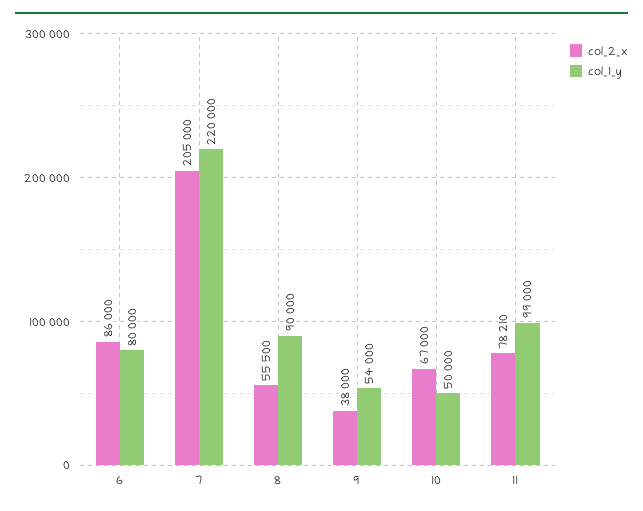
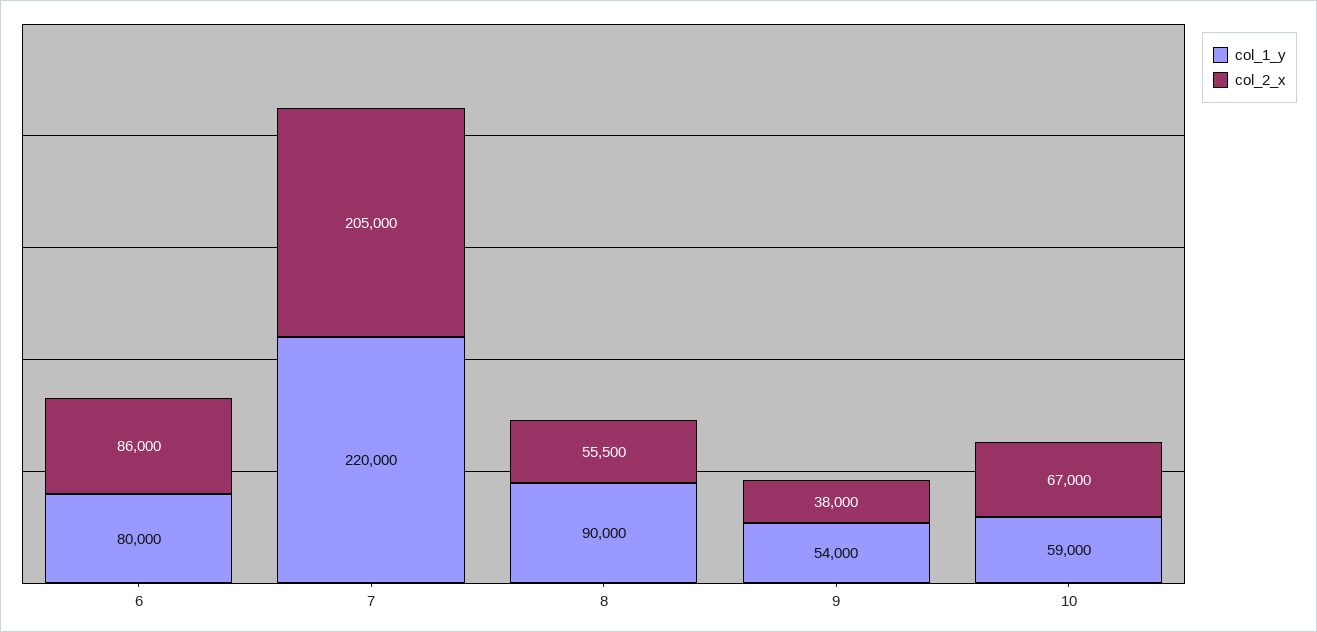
  {
    "col_2_x": {
      "6": 86000,
      "7": 205000,
      "8": 55500,
      "9": 38000,
-     "10": 67000,
+     "10": 67000
-     "11": 78210
    },
    "col_1_y": {
      "6": 80000,
      "7": 220000,
      "8": 90000,
      "9": 54000,
-     "10": 50000,
+     "10": 59000
-     "11": 99000
    }
  }

